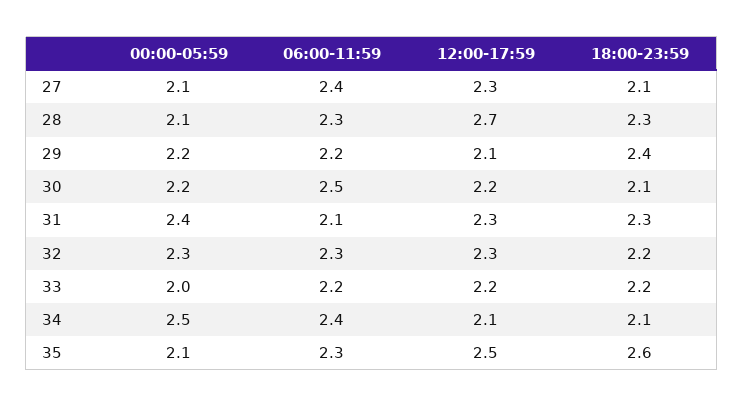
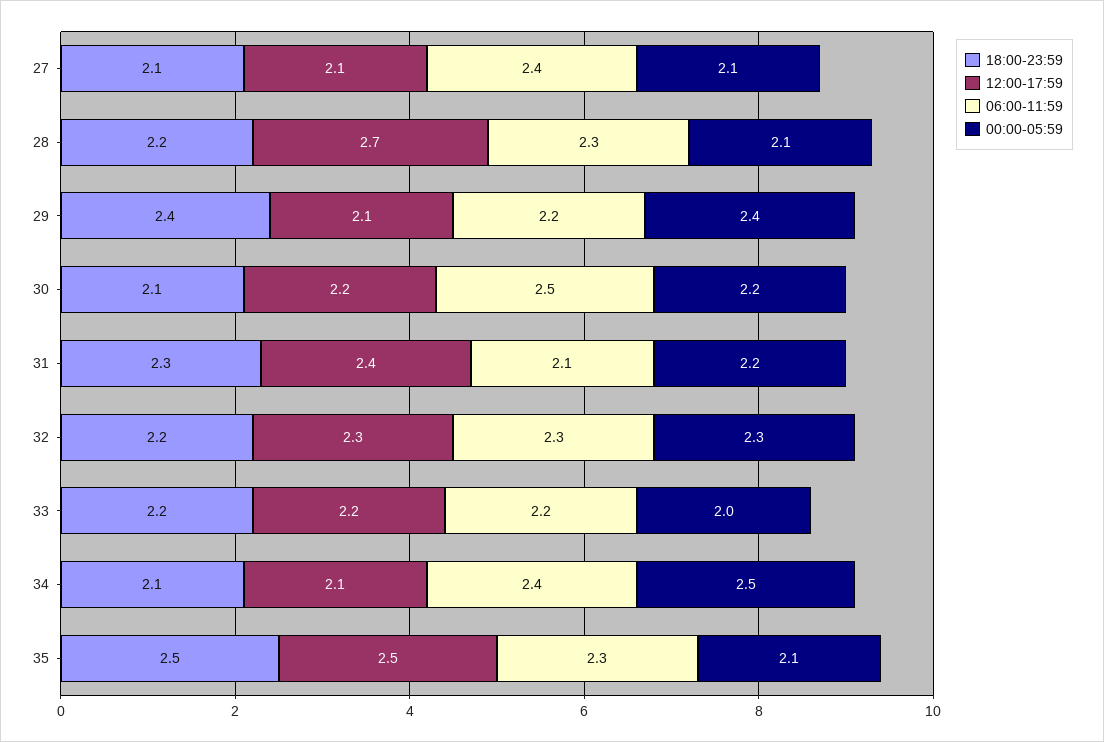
  {
    "00:00-05:59": {
      "27": 2.1,
      "28": 2.1,
-     "29": 2.2,
+     "29": 2.4,
      "30": 2.2,
-     "31": 2.4,
+     "31": 2.2,
      "32": 2.3,
      "33": 2,
      "34": 2.5,
      "35": 2.1
    },
    "06:00-11:59": {
      "27": 2.4,
      "28": 2.3,
      "29": 2.2,
      "30": 2.5,
      "31": 2.1,
      "32": 2.3,
      "33": 2.2,
      "34": 2.4,
      "35": 2.3
    },
    "12:00-17:59": {
-     "27": 2.3,
+     "27": 2.1,
      "28": 2.7,
      "29": 2.1,
      "30": 2.2,
-     "31": 2.3,
+     "31": 2.4,
      "32": 2.3,
      "33": 2.2,
      "34": 2.1,
      "35": 2.5
    },
    "18:00-23:59": {
      "27": 2.1,
-     "28": 2.3,
+     "28": 2.2,
      "29": 2.4,
      "30": 2.1,
      "31": 2.3,
      "32": 2.2,
      "33": 2.2,
      "34": 2.1,
-     "35": 2.6
+     "35": 2.5
    }
  }

